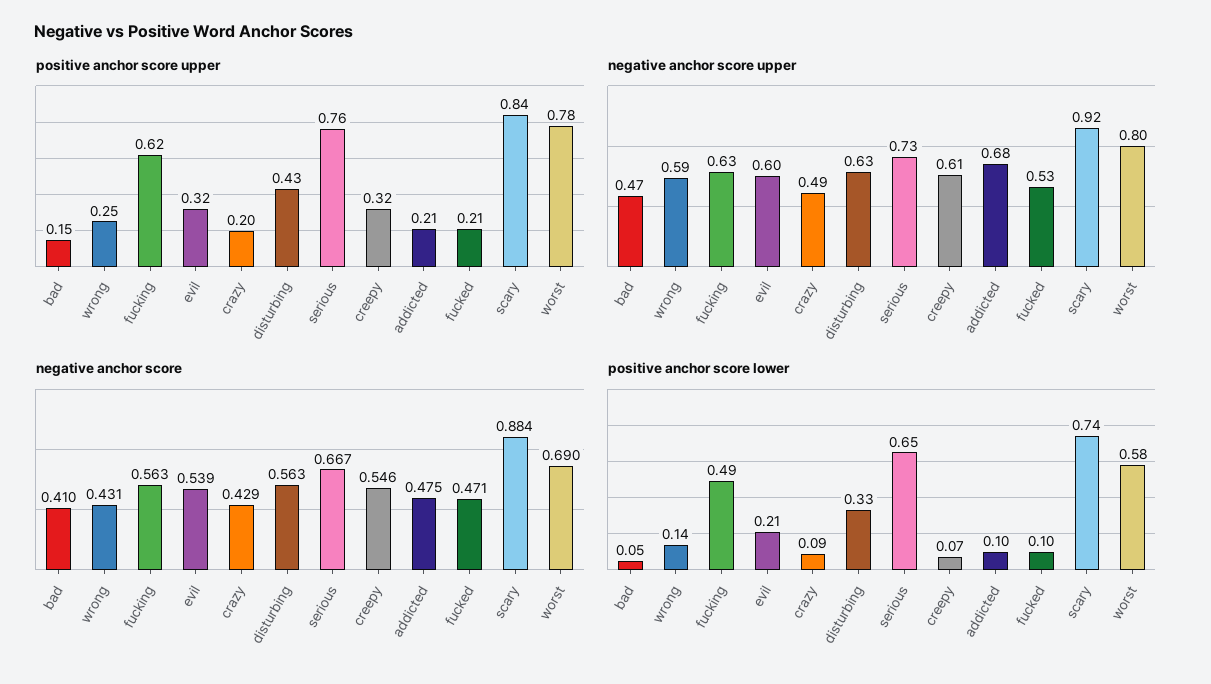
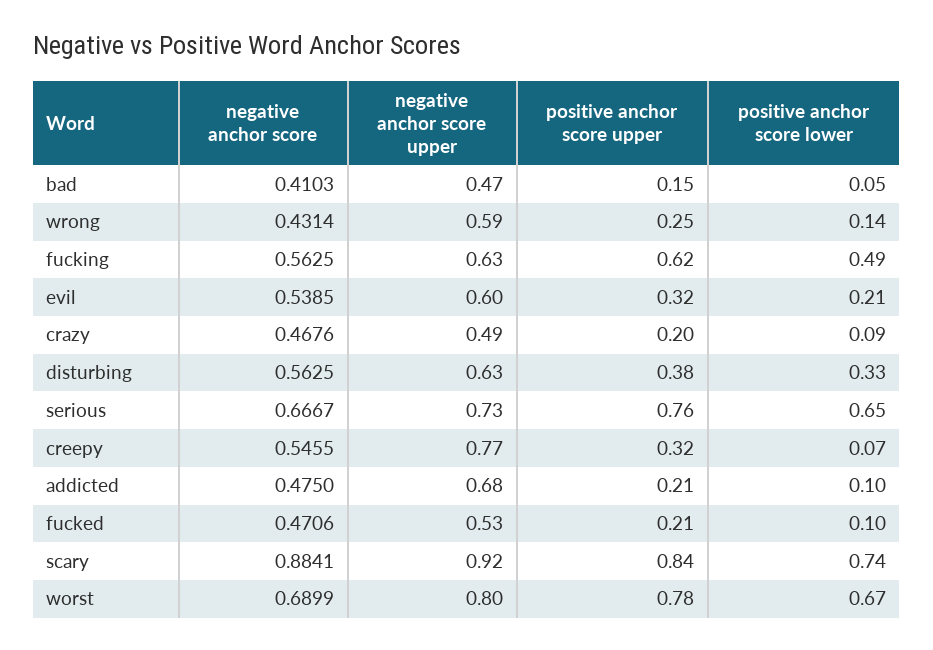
  {
    "positive anchor score upper": {
      "bad": 0.15,
      "wrong": 0.25,
      "fucking": 0.62,
      "evil": 0.32,
      "crazy": 0.2,
-     "disturbing": 0.43,
+     "disturbing": 0.38,
      "serious": 0.76,
      "creepy": 0.32,
      "addicted": 0.21,
      "fucked": 0.21,
      "scary": 0.84,
      "worst": 0.78
    },
    "negative anchor score upper": {
      "bad": 0.47,
      "wrong": 0.59,
      "fucking": 0.63,
      "evil": 0.6,
      "crazy": 0.49,
      "disturbing": 0.63,
      "serious": 0.73,
-     "creepy": 0.61,
+     "creepy": 0.77,
      "addicted": 0.68,
      "fucked": 0.53,
      "scary": 0.92,
      "worst": 0.8
    },
    "negative anchor score": {
      "bad": 0.4103,
      "wrong": 0.4314,
      "fucking": 0.5625,
      "evil": 0.5385,
-     "crazy": 0.429,
+     "crazy": 0.4676,
      "disturbing": 0.5625,
      "serious": 0.6667,
      "creepy": 0.5455,
      "addicted": 0.475,
      "fucked": 0.4706,
      "scary": 0.8841,
      "worst": 0.6899
    },
    "positive anchor score lower": {
      "bad": 0.05,
      "wrong": 0.14,
      "fucking": 0.49,
      "evil": 0.21,
      "crazy": 0.09,
      "disturbing": 0.33,
      "serious": 0.65,
      "creepy": 0.07,
      "addicted": 0.1,
      "fucked": 0.1,
      "scary": 0.74,
-     "worst": 0.58
+     "worst": 0.67
    }
  }

